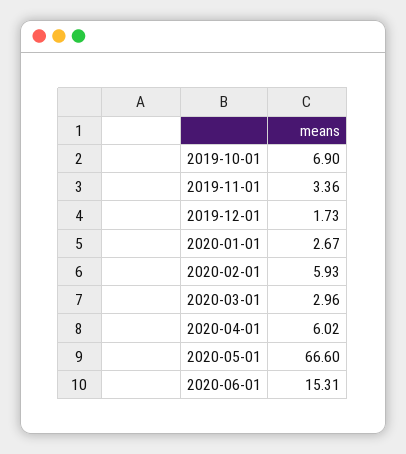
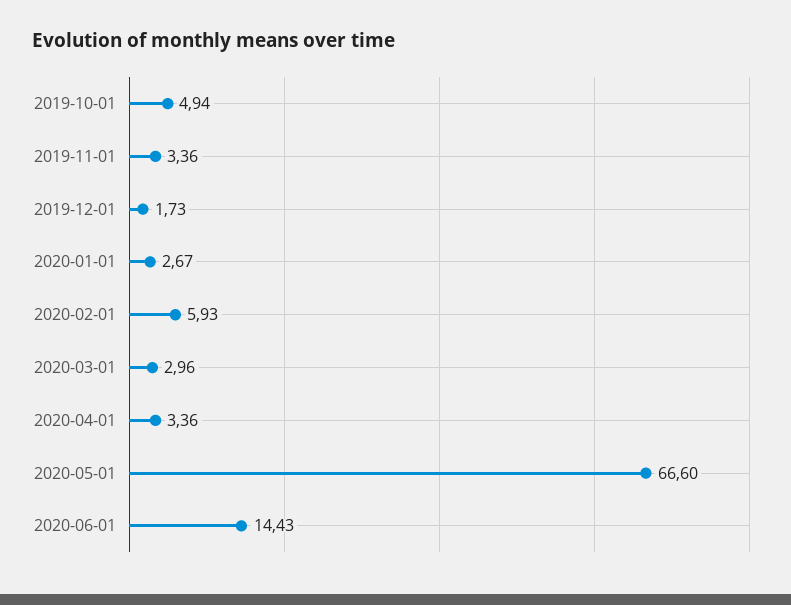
  {
-   "2019-10-01": 6.9,
+   "2019-10-01": 4.94,
    "2019-11-01": 3.36,
    "2019-12-01": 1.73,
    "2020-01-01": 2.67,
    "2020-02-01": 5.93,
    "2020-03-01": 2.96,
-   "2020-04-01": 6.02,
+   "2020-04-01": 3.36,
    "2020-05-01": 66.6,
-   "2020-06-01": 15.31
+   "2020-06-01": 14.43
  }

